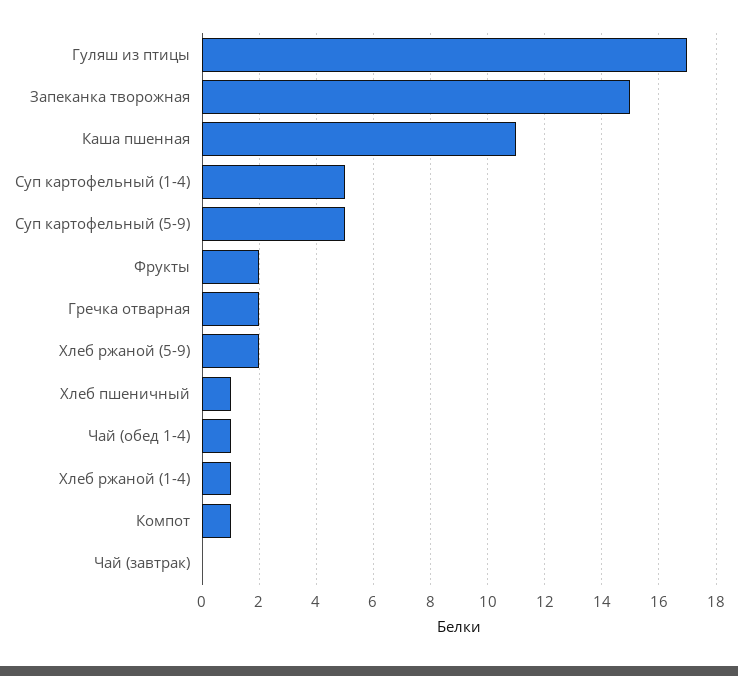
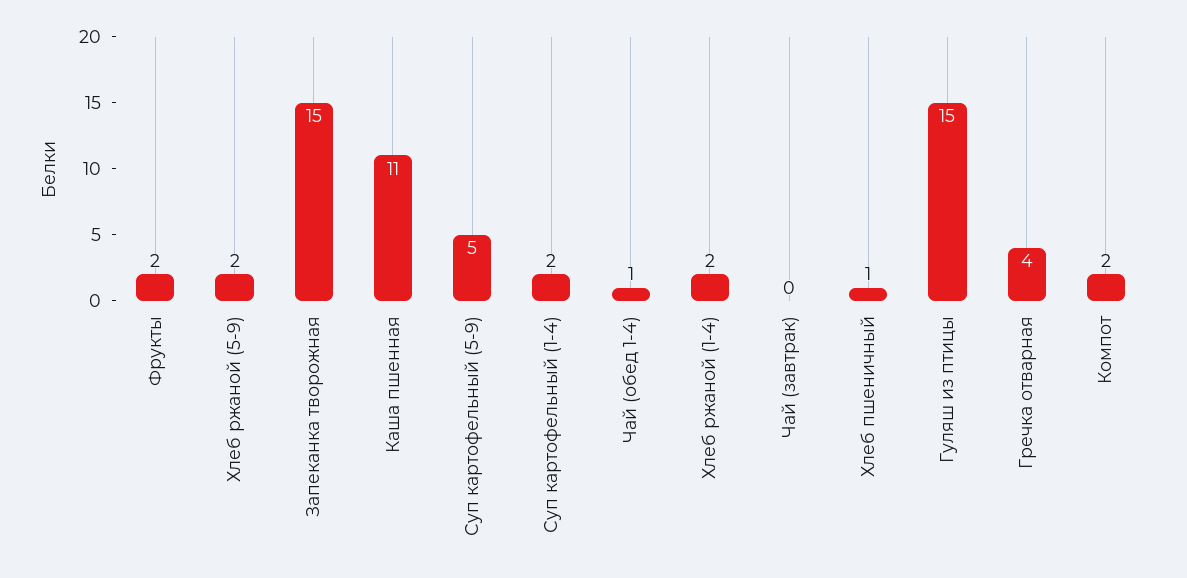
  {
-   "Гуляш из птицы": 17,
+   "Гуляш из птицы": 15,
    "Запеканка творожная": 15,
    "Каша пшенная": 11,
-   "Суп картофельный (1-4)": 5,
+   "Суп картофельный (1-4)": 2,
    "Суп картофельный (5-9)": 5,
    "Фрукты": 2,
-   "Гречка отварная": 2,
+   "Гречка отварная": 4,
    "Хлеб ржаной (5-9)": 2,
    "Хлеб пшеничный": 1,
    "Чай (обед 1-4)": 1,
-   "Хлеб ржаной (1-4)": 1,
+   "Хлеб ржаной (1-4)": 2,
-   "Компот": 1,
+   "Компот": 2,
    "Чай (завтрак)": 0
  }

